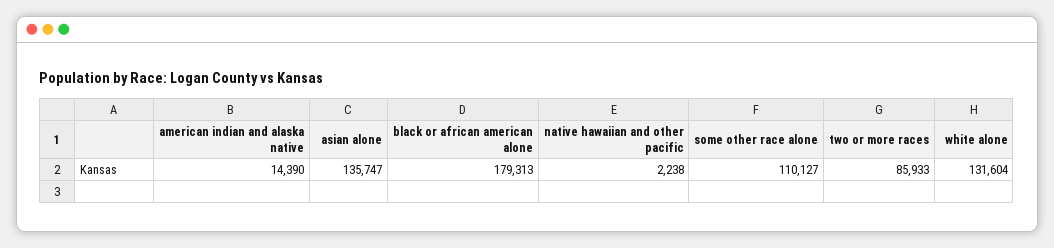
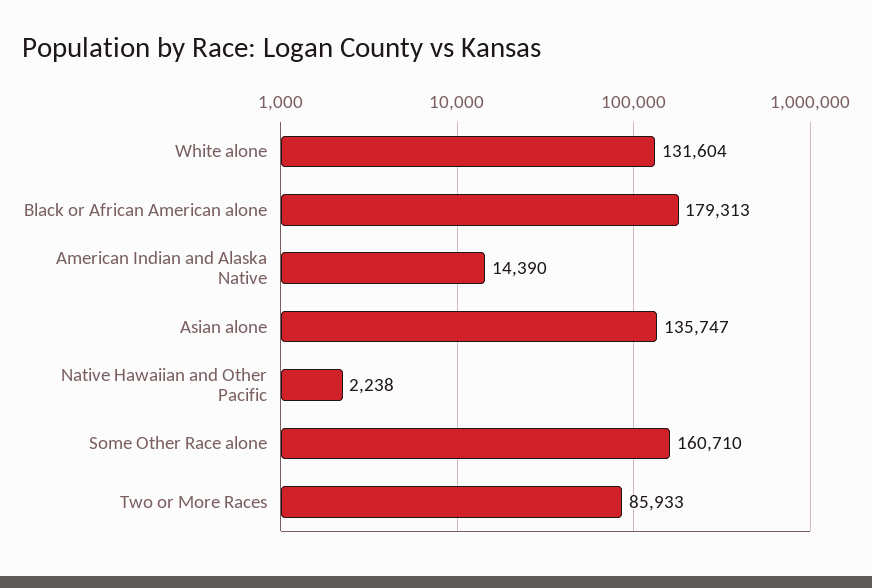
  {
    "american indian and alaska native": 14390,
    "asian alone": 135747,
    "black or african american alone": 179313,
    "native hawaiian and other pacific": 2238,
-   "some other race alone": 110127,
+   "some other race alone": 160710,
    "two or more races": 85933,
    "white alone": 131604
  }

